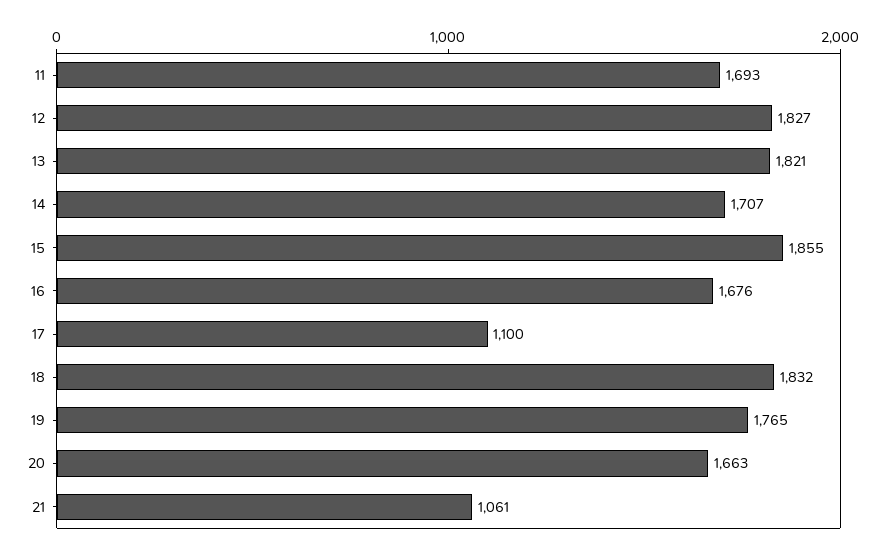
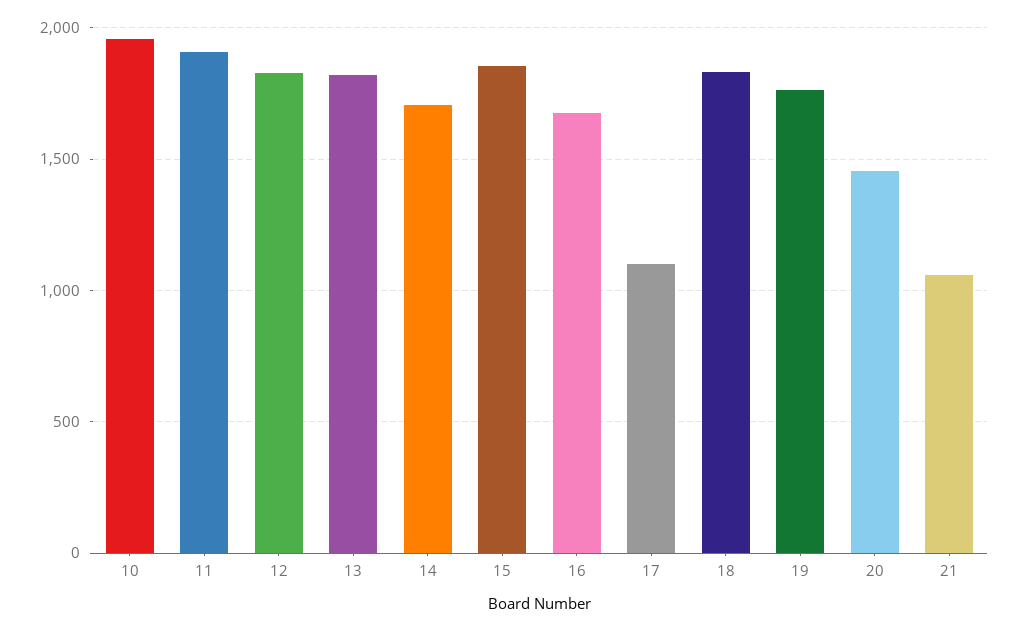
  {
-   "11": 1693,
+   "11": 1900,
    "12": 1827,
    "13": 1821,
    "14": 1707,
    "15": 1855,
    "16": 1676,
    "17": 1100,
    "18": 1832,
    "19": 1765,
-   "20": 1663,
+   "20": 1450,
-   "21": 1061
+   "21": 1061,
+   "10": 1950
  }

